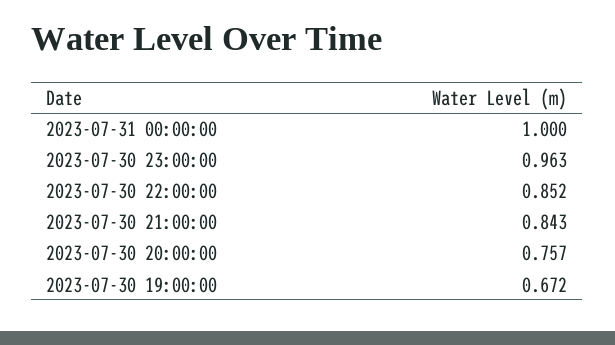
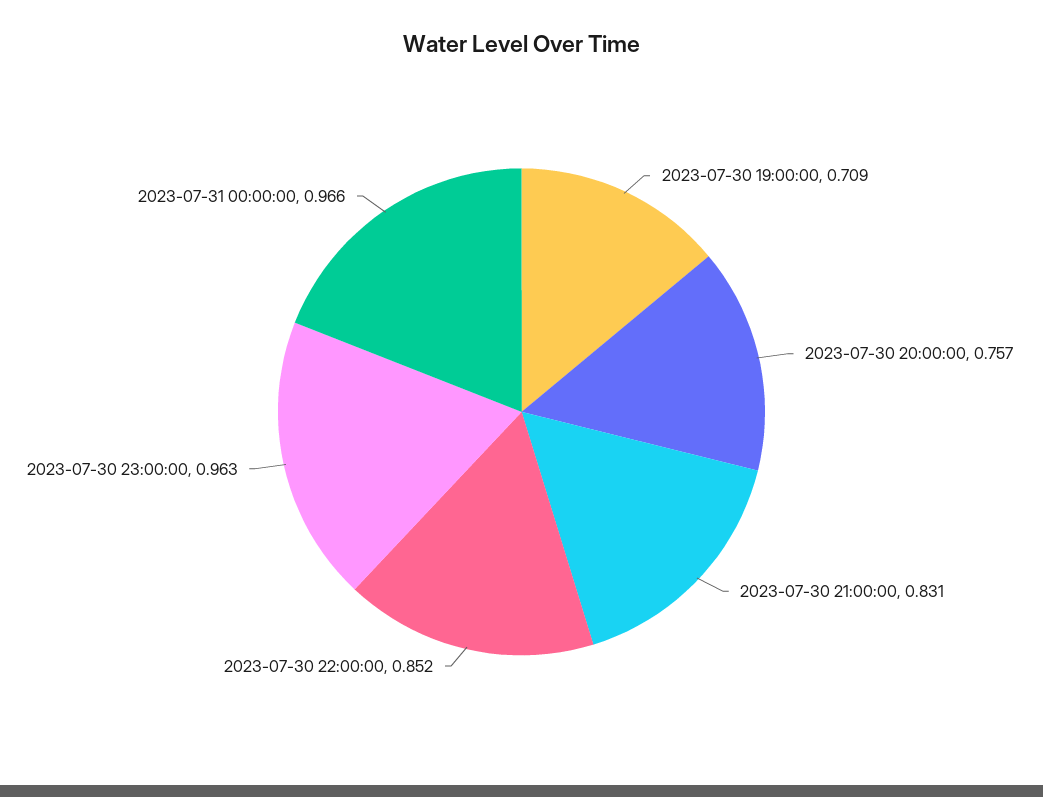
  {
-   "2023-07-31 00:00:00": 1,
+   "2023-07-31 00:00:00": 0.966,
    "2023-07-30 23:00:00": 0.963,
    "2023-07-30 22:00:00": 0.852,
-   "2023-07-30 21:00:00": 0.843,
+   "2023-07-30 21:00:00": 0.831,
    "2023-07-30 20:00:00": 0.757,
-   "2023-07-30 19:00:00": 0.672
+   "2023-07-30 19:00:00": 0.709
  }

